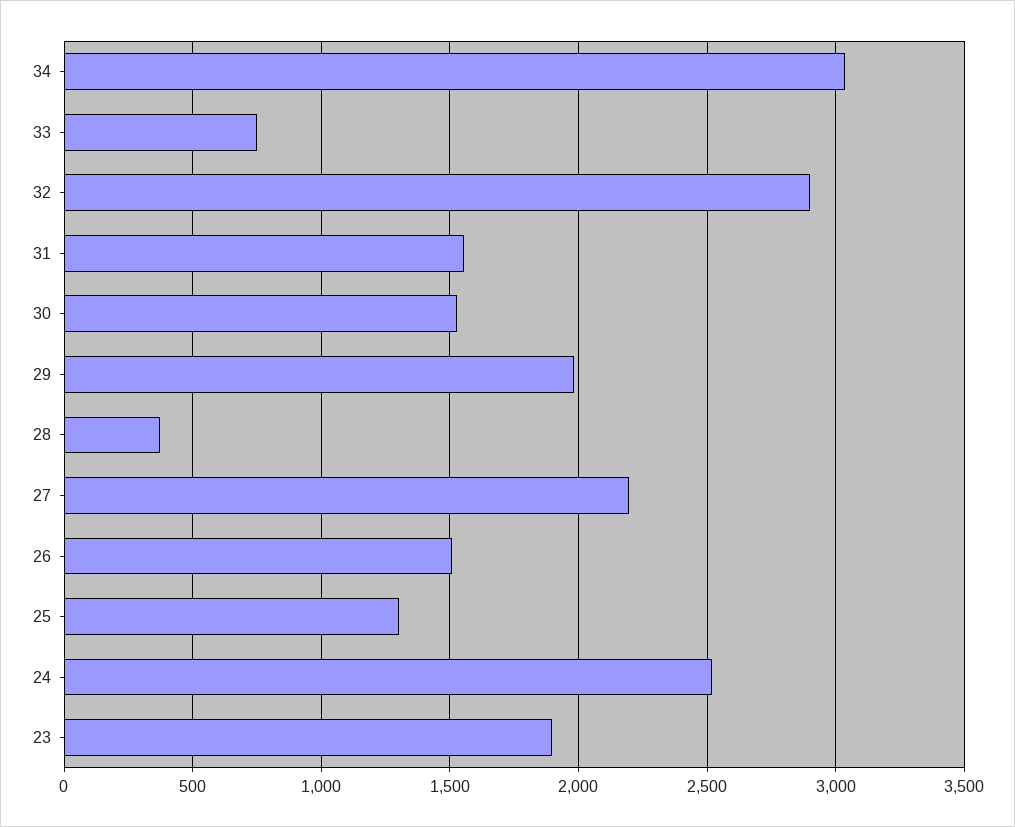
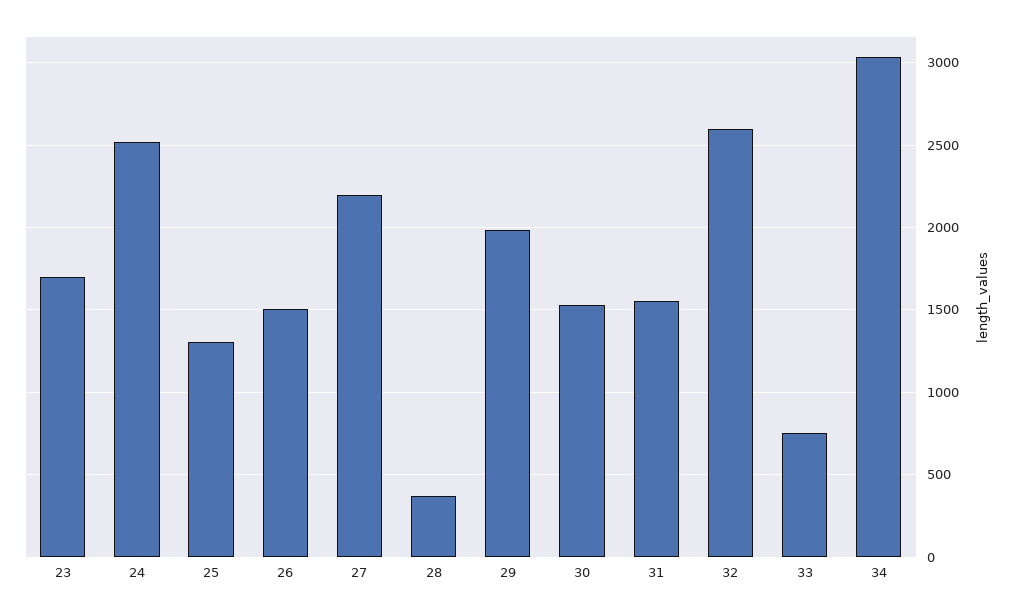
  {
    "34": 3050,
    "33": 750,
-   "32": 2900,
+   "32": 2600,
    "31": 1550,
    "30": 1550,
    "29": 2000,
    "28": 350,
    "27": 2200,
    "26": 1500,
    "25": 1300,
    "24": 2500,
-   "23": 1900
+   "23": 1700
  }

